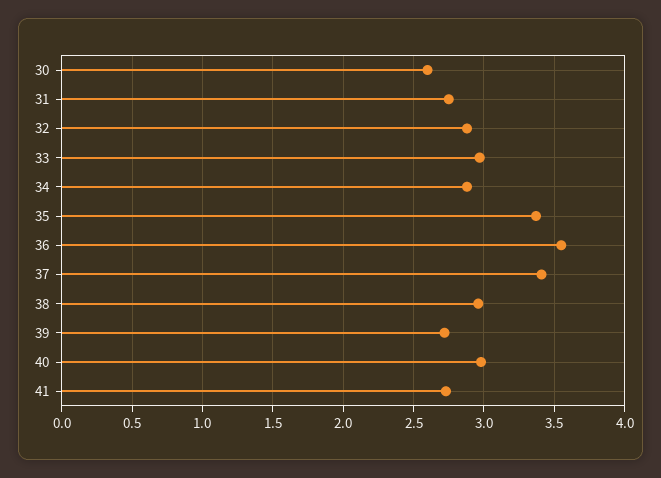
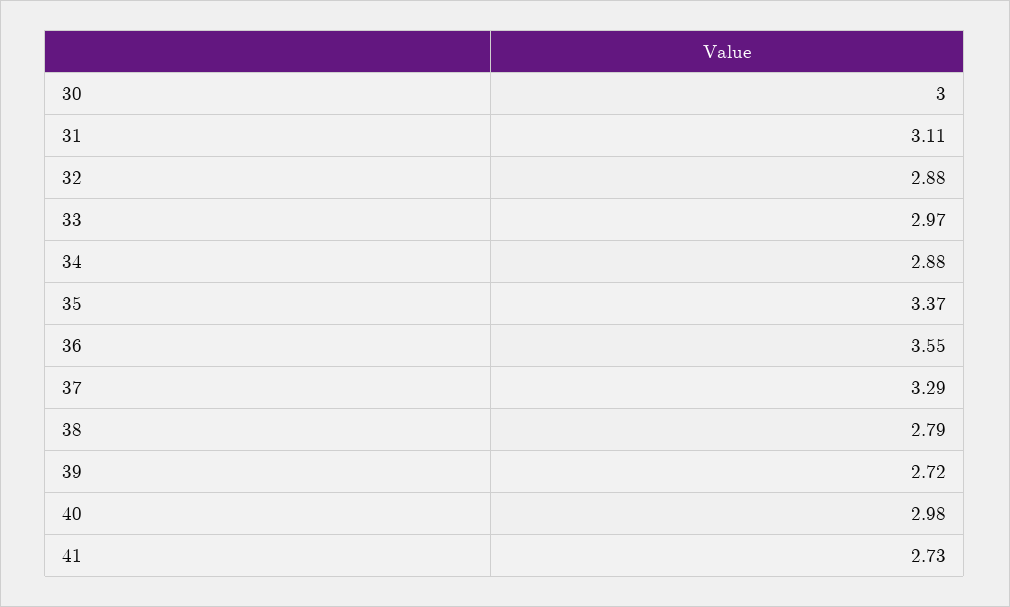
  {
-   "30": 2.6,
+   "30": 3,
-   "31": 2.75,
+   "31": 3.11,
    "32": 2.88,
    "33": 2.97,
    "34": 2.88,
    "35": 3.37,
    "36": 3.55,
-   "37": 3.4,
+   "37": 3.29,
-   "38": 2.95,
+   "38": 2.79,
    "39": 2.72,
    "40": 2.98,
    "41": 2.73
  }

